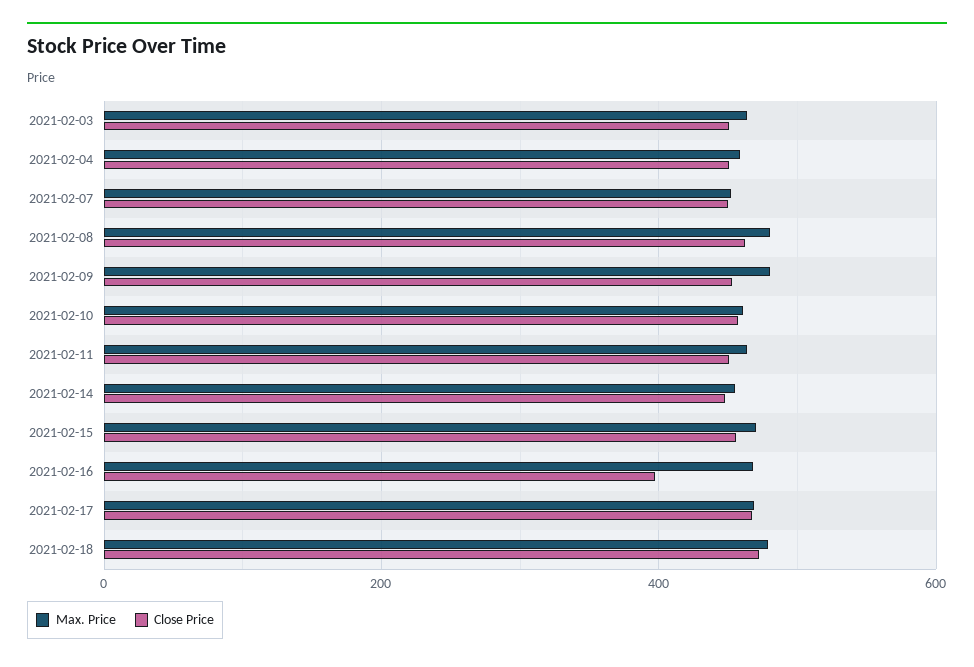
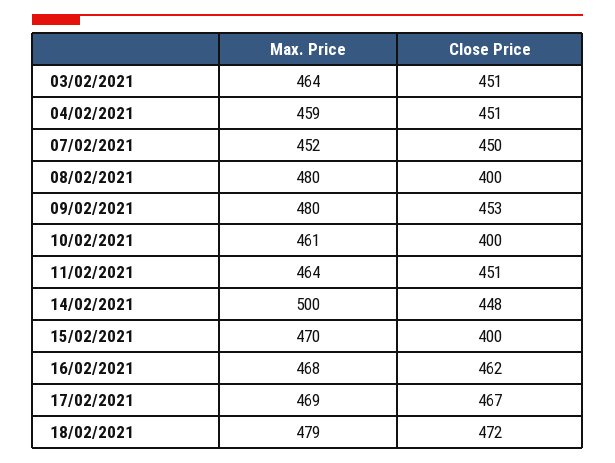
  {
    "Max. Price": {
      "2021-02-03": 464,
      "2021-02-04": 459,
      "2021-02-07": 452,
      "2021-02-08": 480,
      "2021-02-09": 480,
      "2021-02-10": 461,
      "2021-02-11": 464,
-     "2021-02-14": 460,
+     "2021-02-14": 500,
      "2021-02-15": 470,
      "2021-02-16": 468,
      "2021-02-17": 469,
      "2021-02-18": 479
    },
    "Close Price": {
      "2021-02-03": 451,
      "2021-02-04": 451,
      "2021-02-07": 450,
-     "2021-02-08": 460,
+     "2021-02-08": 400,
      "2021-02-09": 453,
-     "2021-02-10": 460,
+     "2021-02-10": 400,
      "2021-02-11": 451,
      "2021-02-14": 448,
-     "2021-02-15": 460,
+     "2021-02-15": 400,
-     "2021-02-16": 400,
+     "2021-02-16": 462,
      "2021-02-17": 467,
      "2021-02-18": 472
    }
  }

